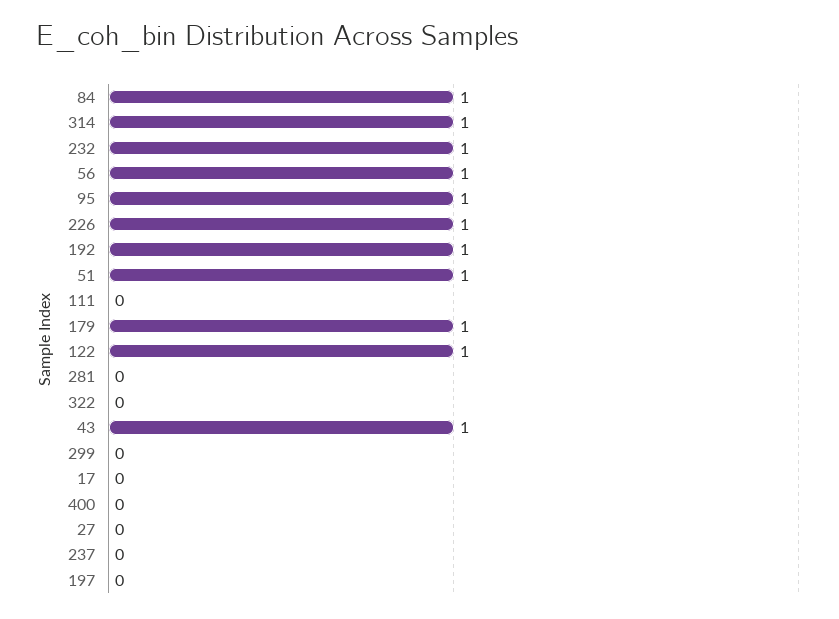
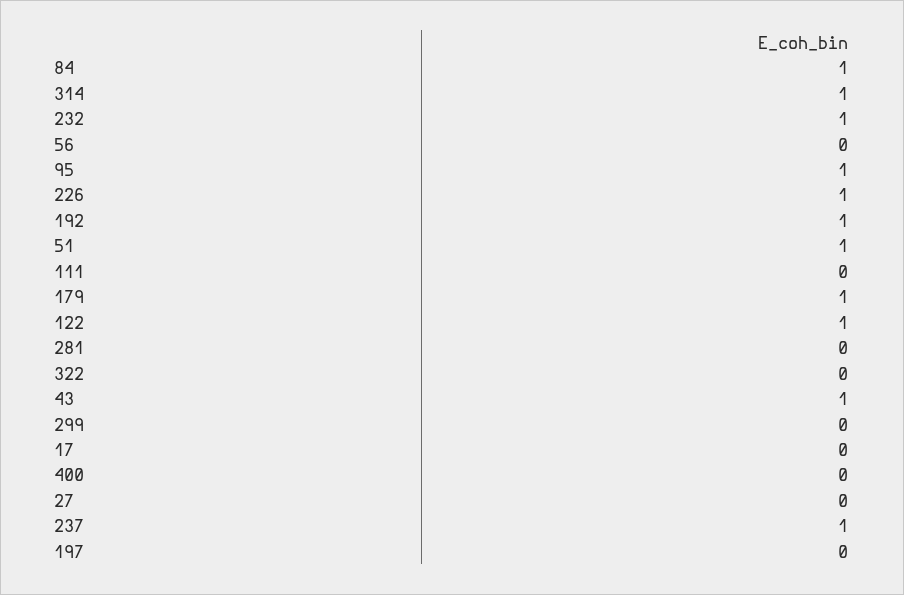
  {
    "84": 1,
    "314": 1,
    "232": 1,
-   "56": 1,
+   "56": 0,
    "95": 1,
    "226": 1,
    "192": 1,
    "51": 1,
    "111": 0,
    "179": 1,
    "122": 1,
    "281": 0,
    "322": 0,
    "43": 1,
    "299": 0,
    "17": 0,
    "400": 0,
    "27": 0,
-   "237": 0,
+   "237": 1,
    "197": 0
  }

